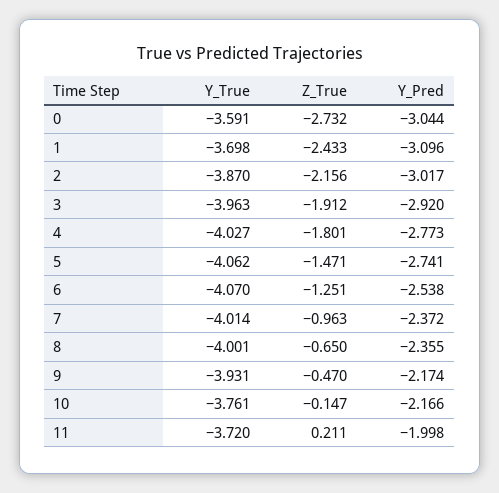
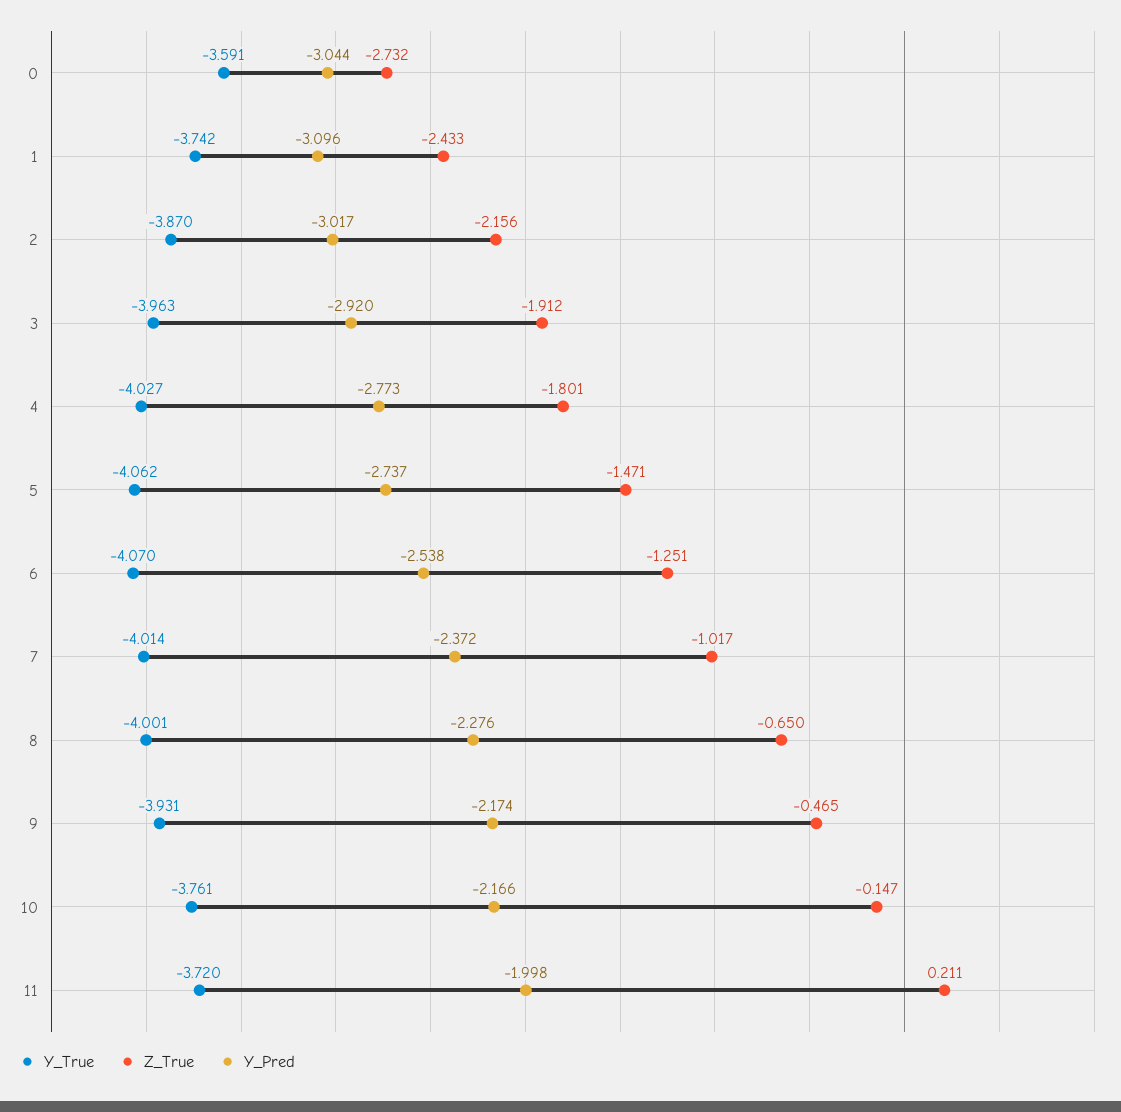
  {
    "Y_True": {
      "0": -3.591,
-     "1": -3.698,
+     "1": -3.742,
      "2": -3.87,
      "3": -3.963,
      "4": -4.027,
      "5": -4.062,
      "6": -4.07,
      "7": -4.014,
      "8": -4.001,
      "9": -3.931,
      "10": -3.761,
      "11": -3.72
    },
    "Z_True": {
      "0": -2.732,
      "1": -2.433,
      "2": -2.156,
      "3": -1.912,
      "4": -1.801,
      "5": -1.471,
      "6": -1.251,
-     "7": -0.963,
+     "7": -1.017,
      "8": -0.65,
-     "9": -0.47,
+     "9": -0.465,
      "10": -0.147,
      "11": 0.211
    },
    "Y_Pred": {
      "0": -3.044,
      "1": -3.096,
      "2": -3.017,
      "3": -2.92,
      "4": -2.773,
-     "5": -2.741,
+     "5": -2.737,
      "6": -2.538,
      "7": -2.372,
-     "8": -2.355,
+     "8": -2.276,
      "9": -2.174,
      "10": -2.166,
      "11": -1.998
    }
  }

